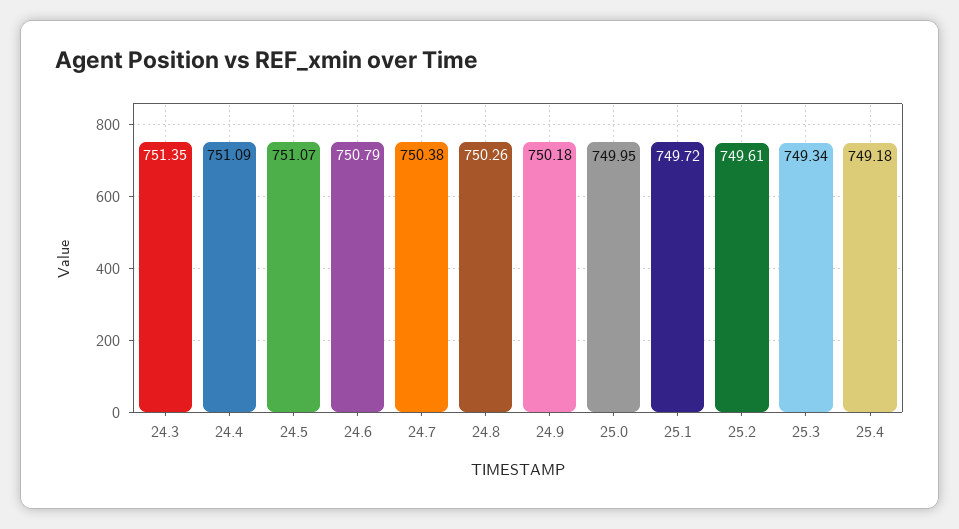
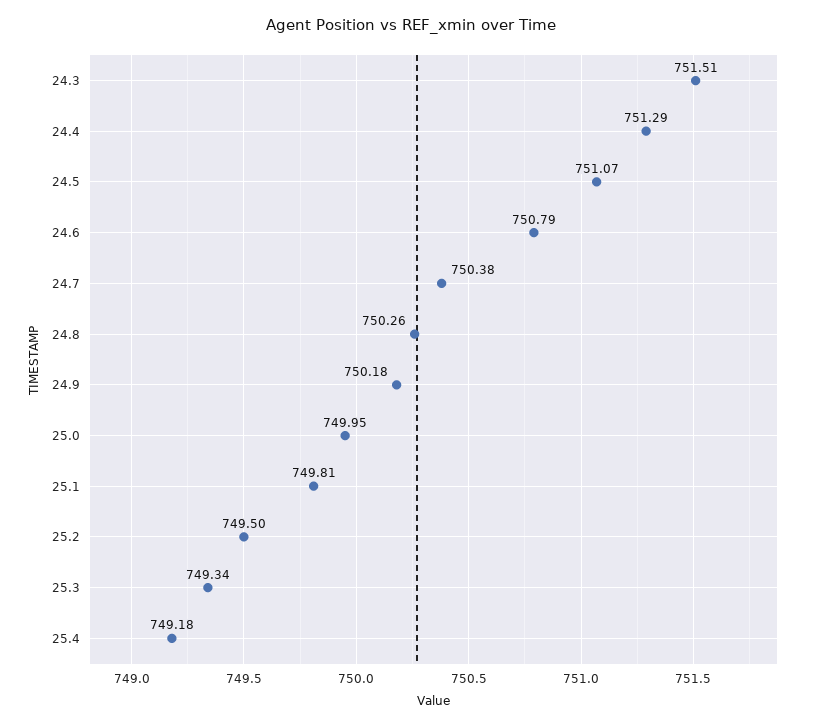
  {
-   "24.3": 751.35,
+   "24.3": 751.51,
-   "24.4": 751.09,
+   "24.4": 751.29,
    "24.5": 751.07,
    "24.6": 750.79,
    "24.7": 750.38,
    "24.8": 750.26,
    "24.9": 750.18,
    "25.0": 749.95,
-   "25.1": 749.72,
+   "25.1": 749.81,
-   "25.2": 749.61,
+   "25.2": 749.5,
    "25.3": 749.34,
    "25.4": 749.18
  }

